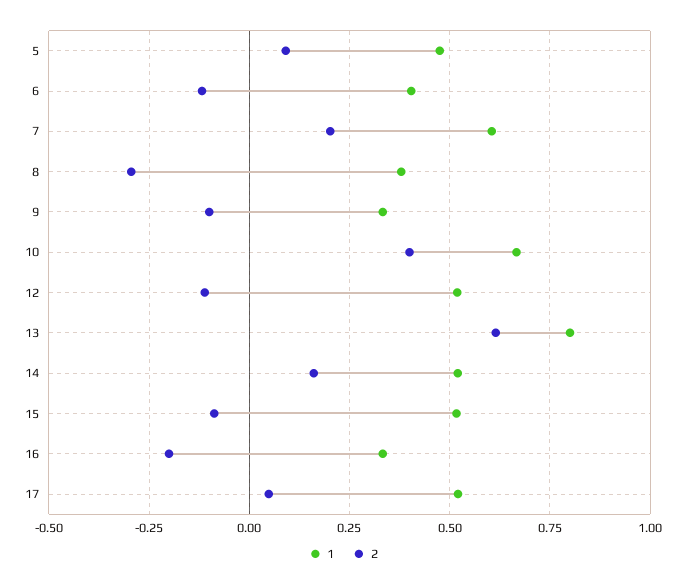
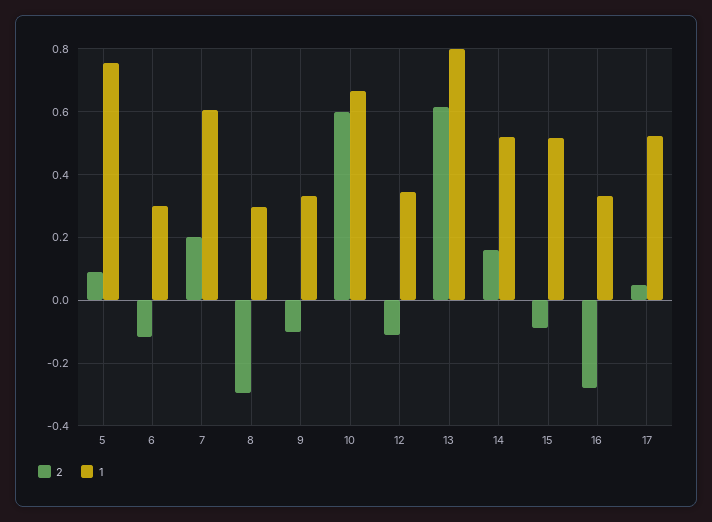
  {
    "1": {
-     "5": 0.475,
+     "5": 0.76,
-     "6": 0.4,
+     "6": 0.3,
      "7": 0.6,
-     "8": 0.375,
+     "8": 0.3,
      "9": 0.34,
      "10": 0.66,
-     "12": 0.525,
+     "12": 0.34,
      "13": 0.8,
      "14": 0.52,
      "15": 0.52,
      "16": 0.34,
      "17": 0.52
    },
    "2": {
      "5": 0.1,
      "6": -0.12,
      "7": 0.2,
      "8": -0.3,
      "9": -0.1,
-     "10": 0.4,
+     "10": 0.6,
      "12": -0.12,
      "13": 0.62,
      "14": 0.16,
      "15": -0.08,
-     "16": -0.2,
+     "16": -0.28,
      "17": 0.04
    }
  }

